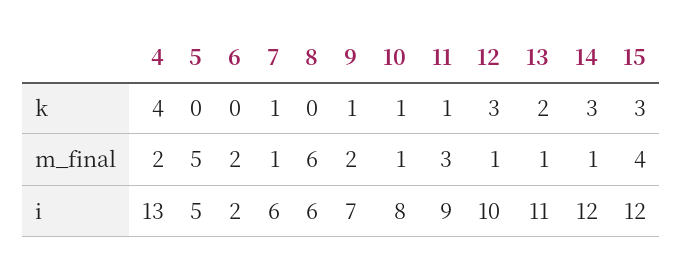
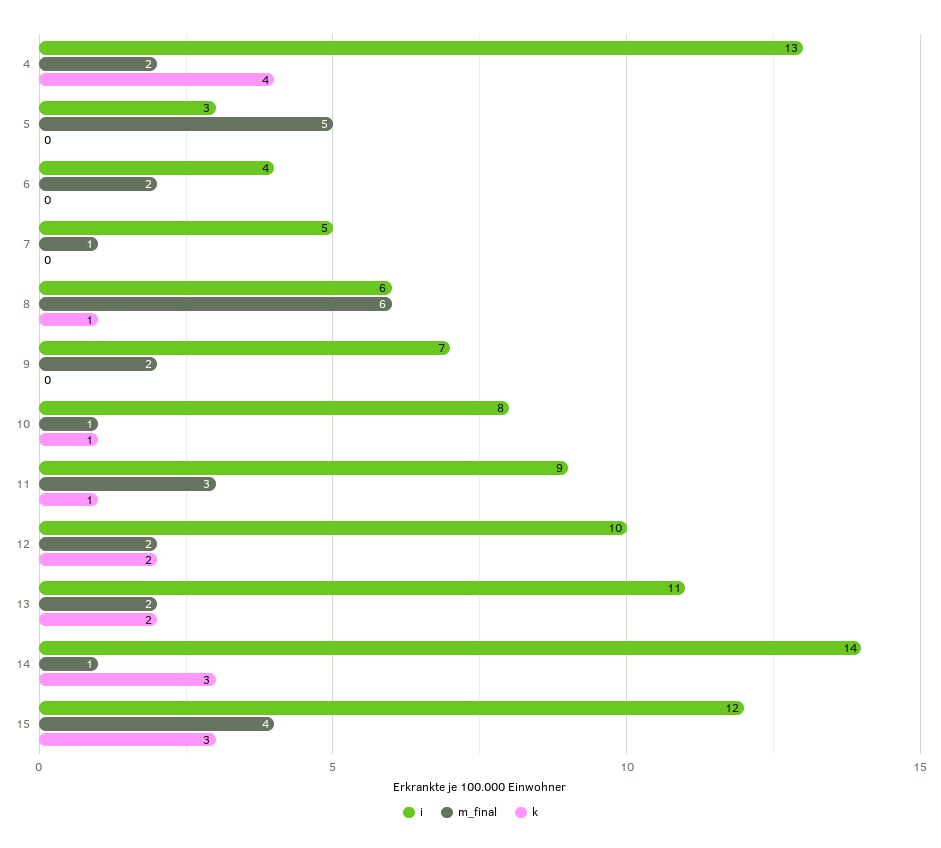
  {
    "k": {
      "4": 4,
      "5": 0,
      "6": 0,
-     "7": 1,
+     "7": 0,
-     "8": 0,
+     "8": 1,
-     "9": 1,
+     "9": 0,
      "10": 1,
      "11": 1,
-     "12": 3,
+     "12": 2,
      "13": 2,
      "14": 3,
      "15": 3
    },
    "m_final": {
      "4": 2,
      "5": 5,
      "6": 2,
      "7": 1,
      "8": 6,
      "9": 2,
      "10": 1,
      "11": 3,
-     "12": 1,
+     "12": 2,
-     "13": 1,
+     "13": 2,
      "14": 1,
      "15": 4
    },
    "i": {
      "4": 13,
-     "5": 5,
+     "5": 3,
-     "6": 2,
+     "6": 4,
-     "7": 6,
+     "7": 5,
      "8": 6,
      "9": 7,
      "10": 8,
      "11": 9,
      "12": 10,
      "13": 11,
-     "14": 12,
+     "14": 14,
      "15": 12
    }
  }

